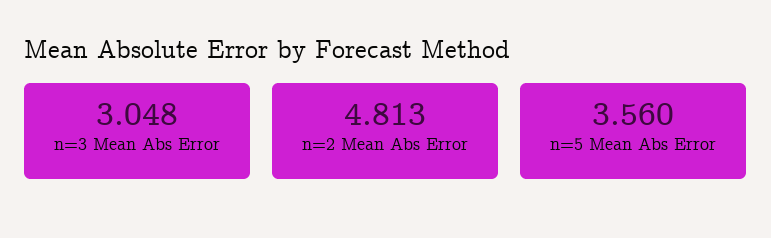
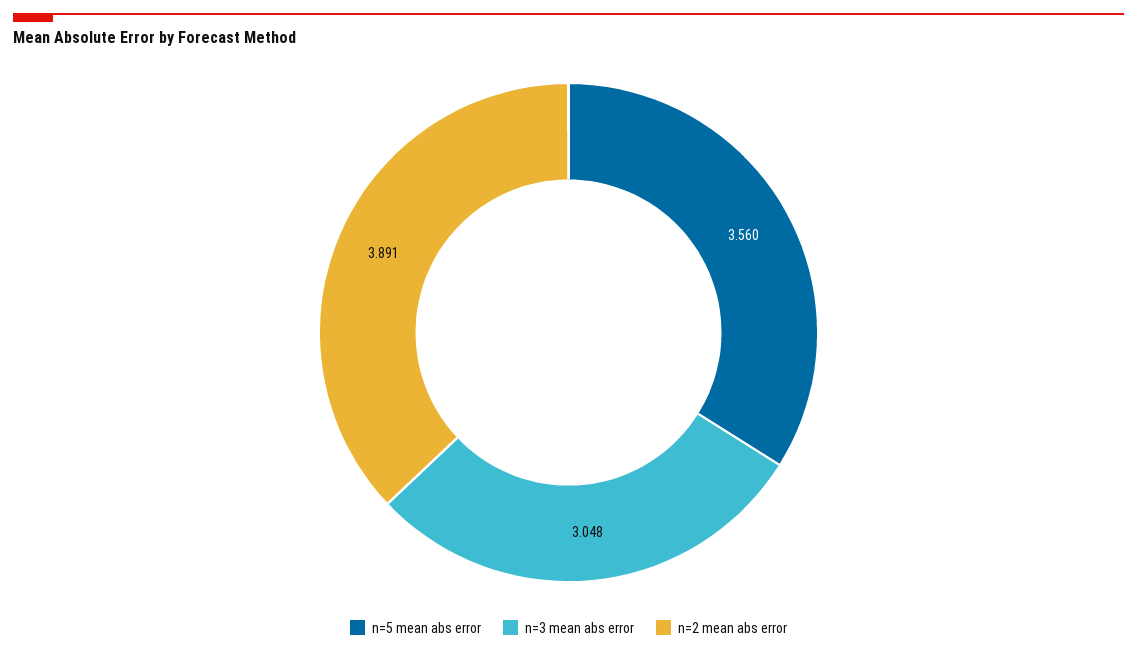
  {
    "n=3 Mean Abs Error": 3.048,
-   "n=2 Mean Abs Error": 4.813,
+   "n=2 Mean Abs Error": 3.891,
    "n=5 Mean Abs Error": 3.56
  }

